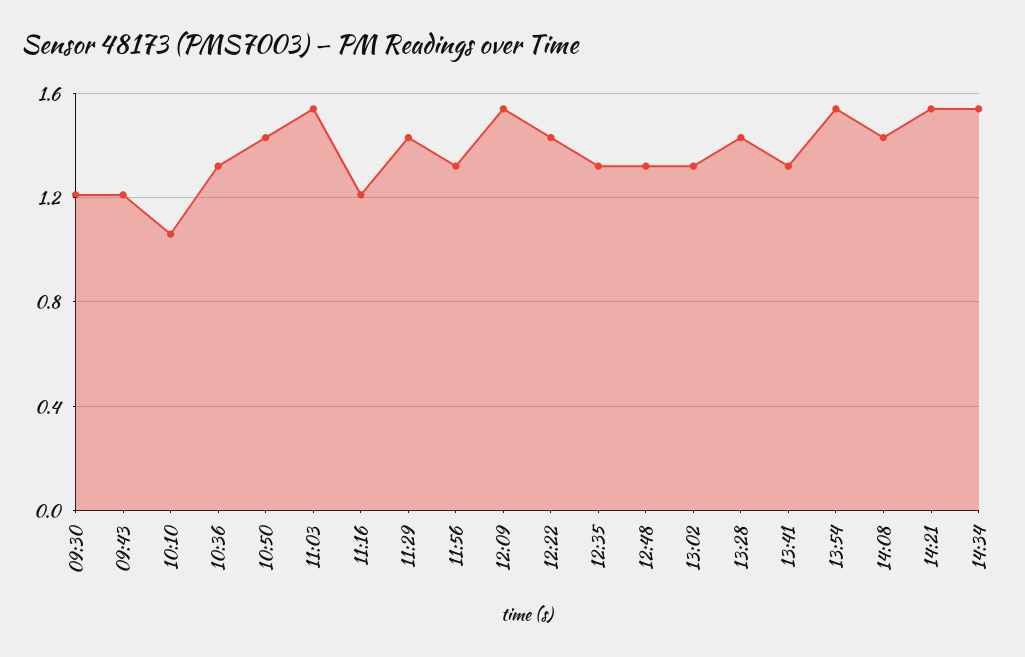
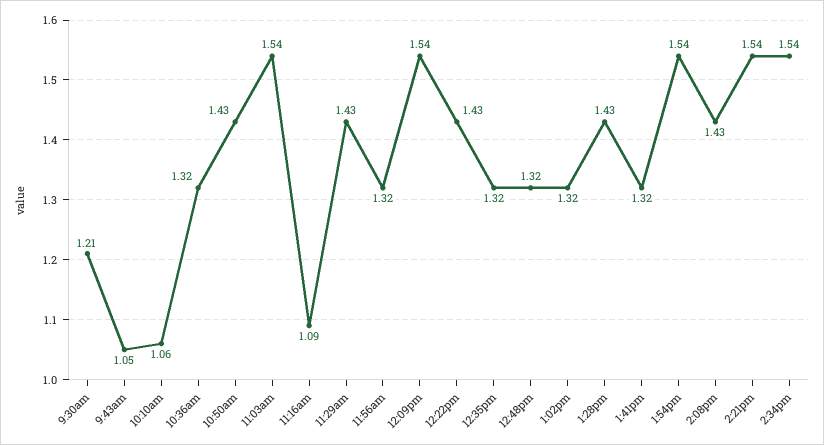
  {
    "09:30": 1.21,
-   "09:43": 1.2,
+   "09:43": 1.05,
    "10:10": 1.06,
    "10:36": 1.32,
    "10:50": 1.43,
    "11:03": 1.54,
-   "11:16": 1.2,
+   "11:16": 1.09,
    "11:29": 1.43,
    "11:56": 1.32,
    "12:09": 1.54,
    "12:22": 1.43,
    "12:35": 1.32,
    "12:48": 1.32,
    "13:02": 1.32,
    "13:28": 1.43,
    "13:41": 1.32,
    "13:54": 1.54,
    "14:08": 1.43,
    "14:21": 1.54,
    "14:34": 1.54
  }

